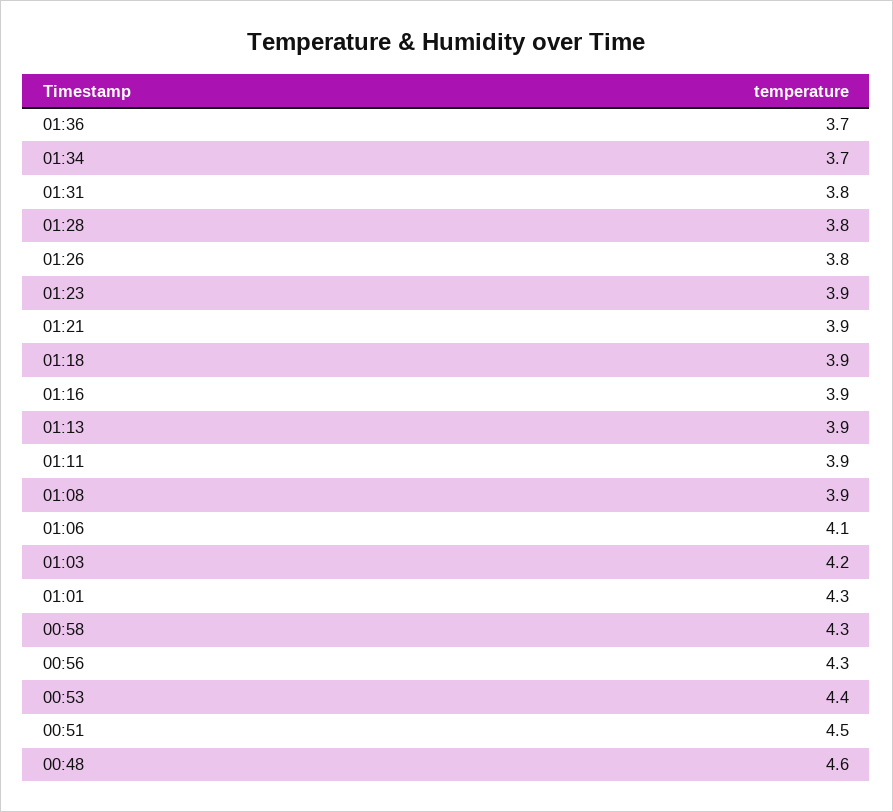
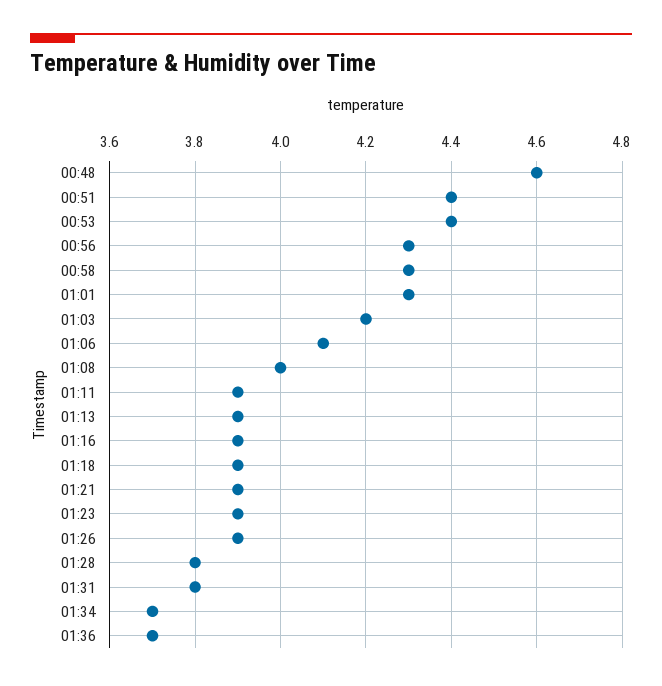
  {
    "01:36": 3.7,
    "01:34": 3.7,
    "01:31": 3.8,
    "01:28": 3.8,
-   "01:26": 3.8,
+   "01:26": 3.9,
    "01:23": 3.9,
    "01:21": 3.9,
    "01:18": 3.9,
    "01:16": 3.9,
    "01:13": 3.9,
    "01:11": 3.9,
-   "01:08": 3.9,
+   "01:08": 4,
    "01:06": 4.1,
    "01:03": 4.2,
    "01:01": 4.3,
    "00:58": 4.3,
    "00:56": 4.3,
    "00:53": 4.4,
-   "00:51": 4.5,
+   "00:51": 4.4,
    "00:48": 4.6
  }

